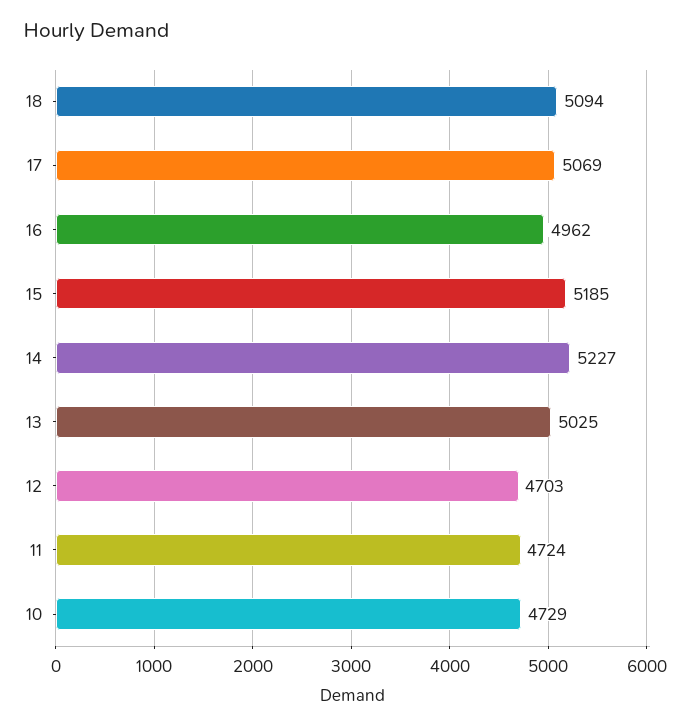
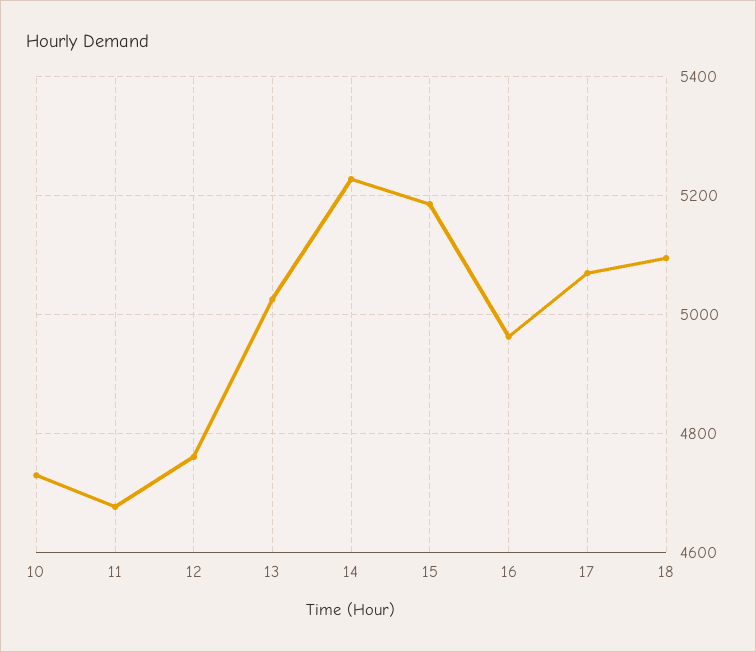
  {
    "18": 5094,
    "17": 5069,
    "16": 4962,
    "15": 5185,
    "14": 5227,
    "13": 5025,
-   "12": 4703,
+   "12": 4760,
-   "11": 4724,
+   "11": 4680,
    "10": 4729
  }

